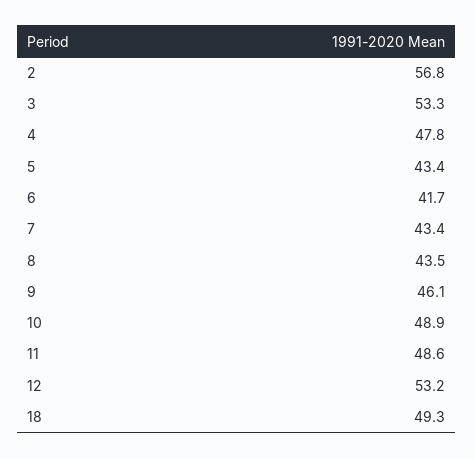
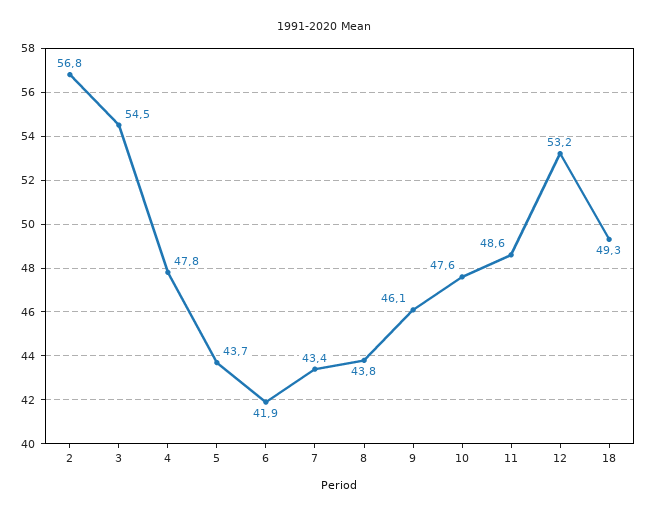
  {
    "2": 56.8,
-   "3": 53.3,
+   "3": 54.5,
    "4": 47.8,
-   "5": 43.4,
+   "5": 43.7,
-   "6": 41.7,
+   "6": 41.9,
    "7": 43.4,
-   "8": 43.5,
+   "8": 43.8,
    "9": 46.1,
-   "10": 48.9,
+   "10": 47.6,
    "11": 48.6,
    "12": 53.2,
    "18": 49.3
  }

